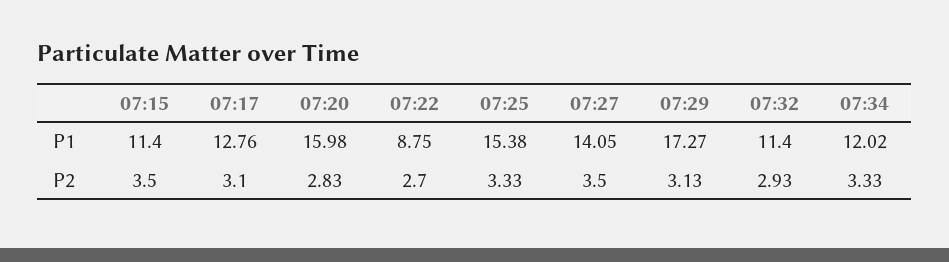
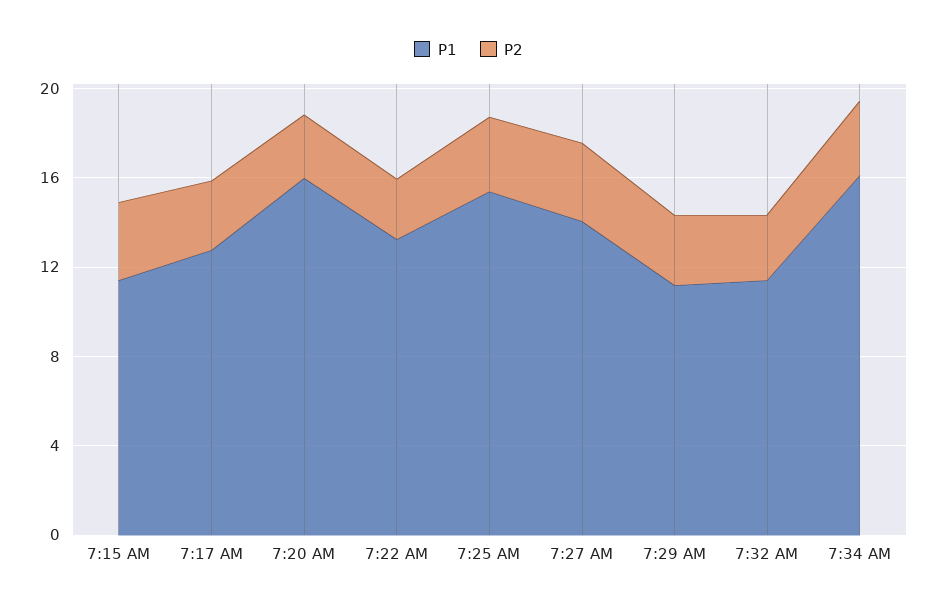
  {
    "P1": {
      "07:15": 11.4,
      "07:17": 12.76,
      "07:20": 15.98,
-     "07:22": 8.75,
+     "07:22": 13,
      "07:25": 15.38,
      "07:27": 14.05,
-     "07:29": 17.27,
+     "07:29": 11,
      "07:32": 11.4,
-     "07:34": 12.02
+     "07:34": 16
    },
    "P2": {
      "07:15": 3.5,
      "07:17": 3.1,
      "07:20": 2.83,
      "07:22": 2.7,
      "07:25": 3.33,
      "07:27": 3.5,
      "07:29": 3.13,
      "07:32": 2.93,
      "07:34": 3.33
    }
  }

